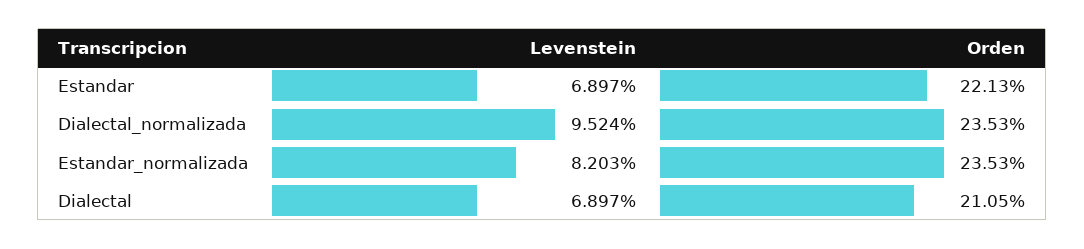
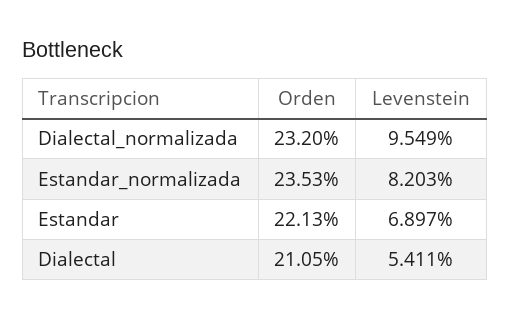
  {
    "Levenstein": {
      "Estandar": 6.897,
-     "Dialectal_normalizada": 9.524,
+     "Dialectal_normalizada": 9.549,
      "Estandar_normalizada": 8.203,
-     "Dialectal": 6.897
+     "Dialectal": 5.411
    },
    "Orden": {
      "Estandar": 22.13,
-     "Dialectal_normalizada": 23.53,
+     "Dialectal_normalizada": 23.2,
      "Estandar_normalizada": 23.53,
      "Dialectal": 21.05
    }
  }

